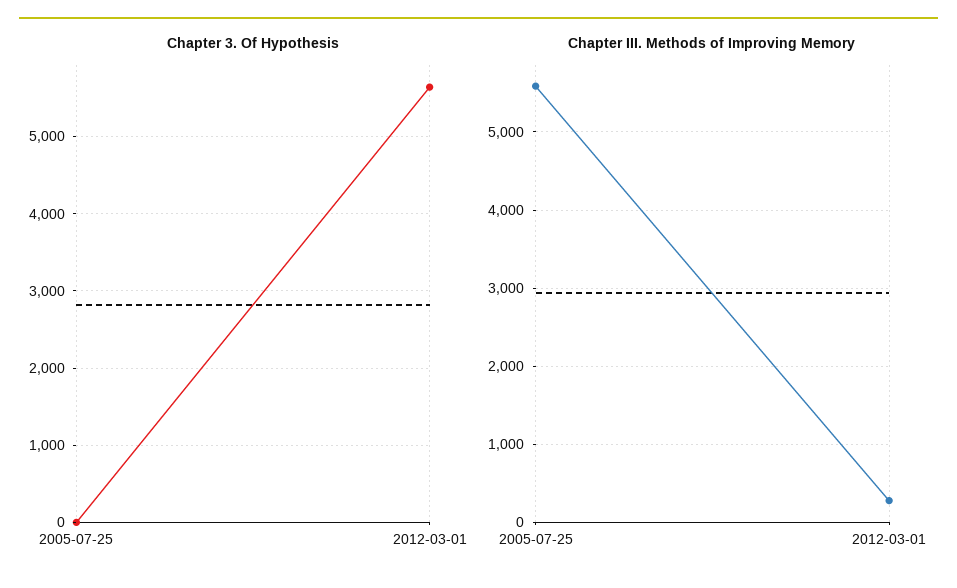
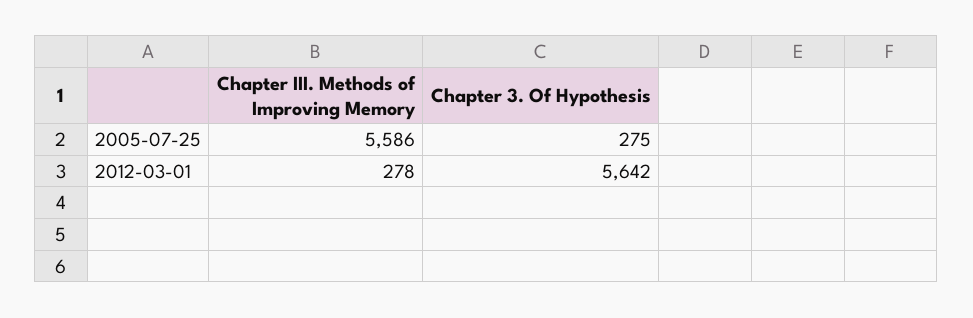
  {
    "Chapter 3. Of Hypothesis": {
-     "2005-07-25": 0,
+     "2005-07-25": 275,
      "2012-03-01": 5642
    },
    "Chapter III. Methods of Improving Memory": {
      "2005-07-25": 5586,
      "2012-03-01": 278
    }
  }

